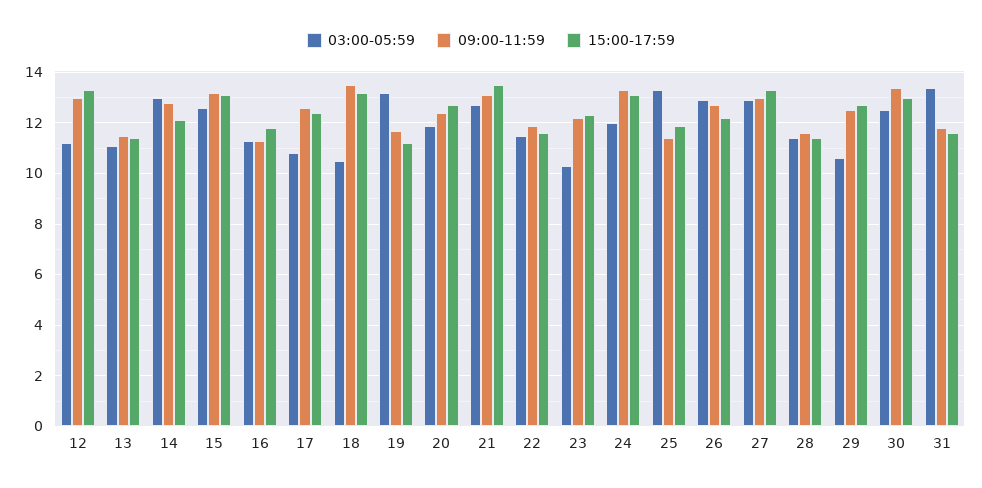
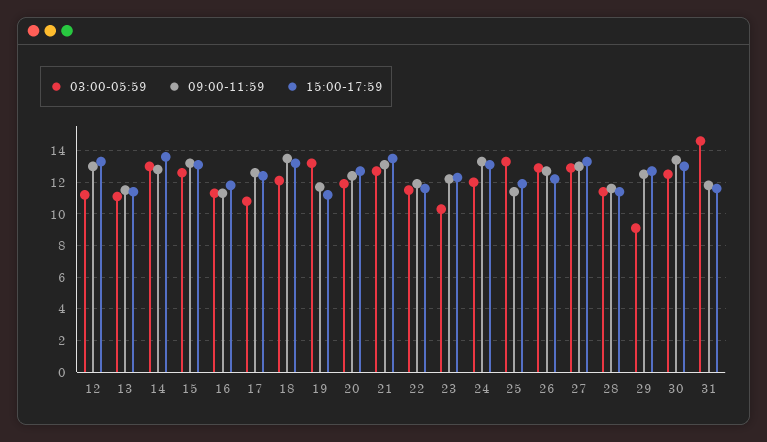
  {
    "03:00-05:59": {
      "12": 11,
      "13": 11,
      "14": 13,
      "15": 12.5,
      "16": 11.5,
      "17": 11,
-     "18": 10.5,
+     "18": 12,
      "19": 13,
      "20": 12,
      "21": 12.5,
      "22": 11.5,
      "23": 10.5,
      "24": 12,
      "25": 13.5,
      "26": 13,
      "27": 13,
      "28": 11.5,
-     "29": 10.5,
+     "29": 9,
      "30": 12.5,
-     "31": 13.5
+     "31": 14.5
    },
    "09:00-11:59": {
      "12": 13,
      "13": 11.5,
      "14": 13,
      "15": 13,
      "16": 11.5,
      "17": 12.5,
      "18": 13.5,
      "19": 11.5,
      "20": 12.5,
      "21": 13,
      "22": 12,
      "23": 12,
      "24": 13.5,
      "25": 11.5,
      "26": 12.5,
      "27": 13,
      "28": 11.5,
      "29": 12.5,
      "30": 13.5,
      "31": 12
    },
    "15:00-17:59": {
      "12": 13.5,
      "13": 11.5,
-     "14": 12,
+     "14": 13.5,
      "15": 13,
      "16": 12,
      "17": 12.5,
      "18": 13,
      "19": 11,
      "20": 12.5,
      "21": 13.5,
      "22": 11.5,
      "23": 12.5,
      "24": 13,
      "25": 12,
      "26": 12,
      "27": 13.5,
      "28": 11.5,
      "29": 12.5,
      "30": 13,
      "31": 11.5
    }
  }

